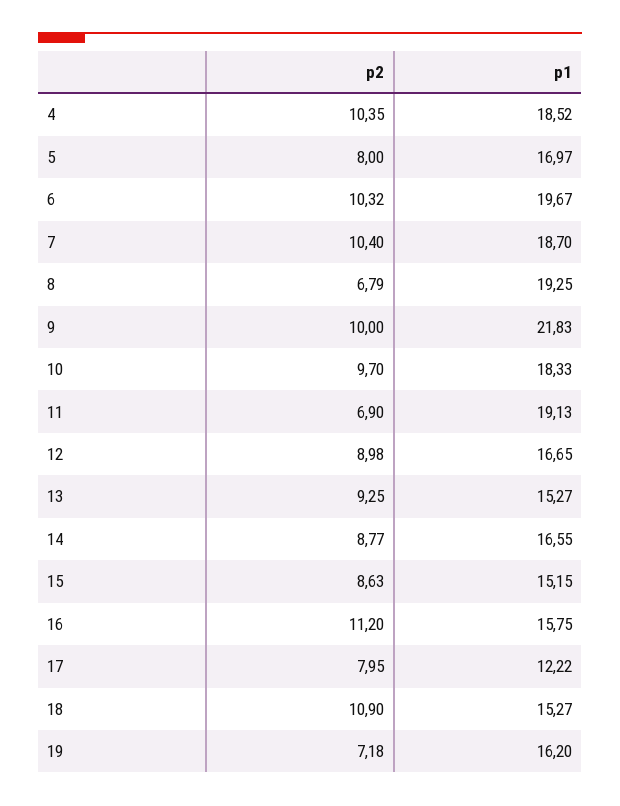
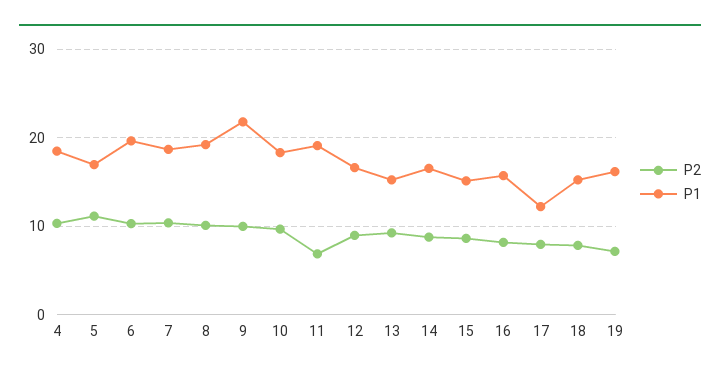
  {
    "p2": {
      "4": 10.35,
-     "5": 8,
+     "5": 11,
      "6": 10.32,
      "7": 10.4,
-     "8": 6.79,
+     "8": 10,
      "9": 10,
      "10": 9.7,
      "11": 6.9,
      "12": 8.98,
      "13": 9.25,
      "14": 8.77,
      "15": 8.63,
-     "16": 11.2,
+     "16": 8,
      "17": 7.95,
-     "18": 10.9,
+     "18": 8,
      "19": 7.18
    },
    "p1": {
      "4": 18.52,
      "5": 16.97,
      "6": 19.67,
      "7": 18.7,
      "8": 19.25,
      "9": 21.83,
      "10": 18.33,
      "11": 19.13,
      "12": 16.65,
      "13": 15.27,
      "14": 16.55,
      "15": 15.15,
      "16": 15.75,
      "17": 12.22,
      "18": 15.27,
      "19": 16.2
    }
  }

